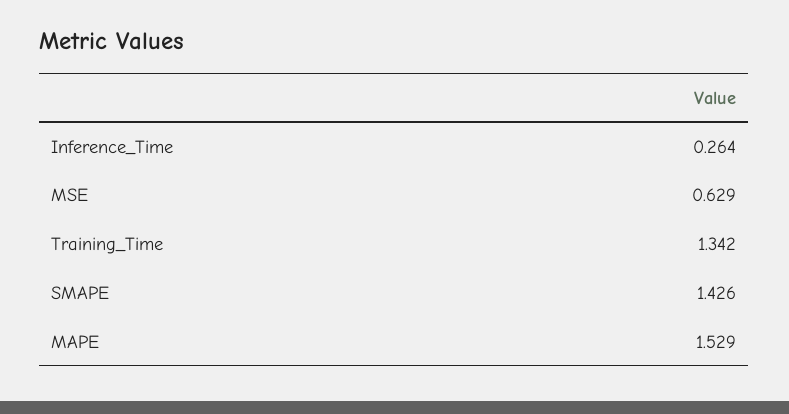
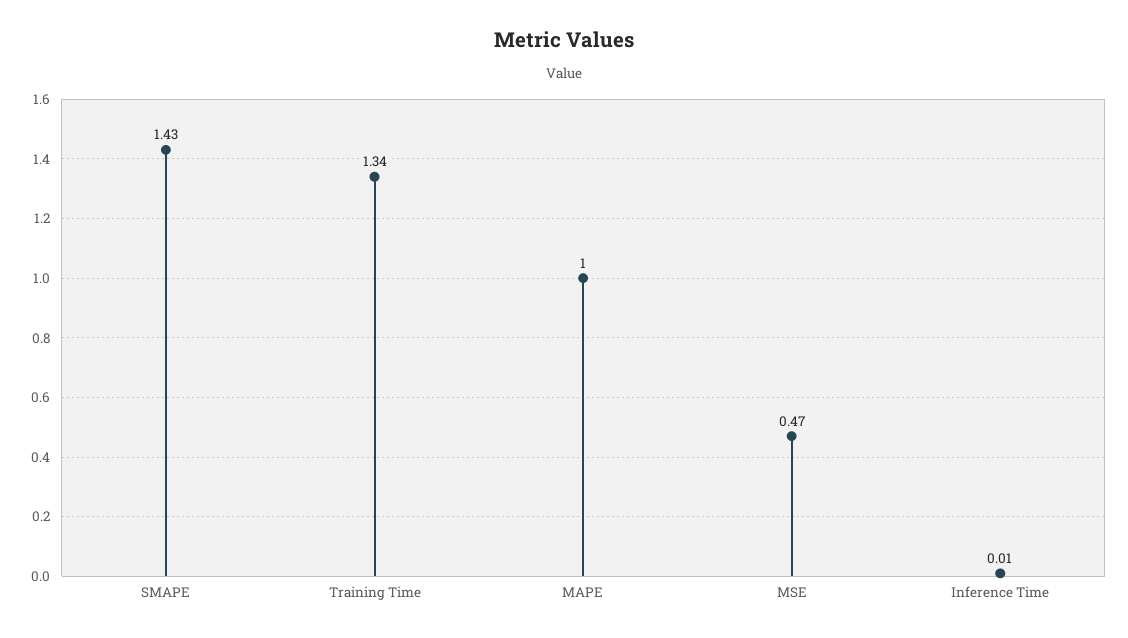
  {
-   "Inference_Time": 0.264,
+   "Inference_Time": 0.01,
-   "MSE": 0.629,
+   "MSE": 0.47,
    "Training_Time": 1.342,
    "SMAPE": 1.426,
-   "MAPE": 1.529
+   "MAPE": 1
  }

